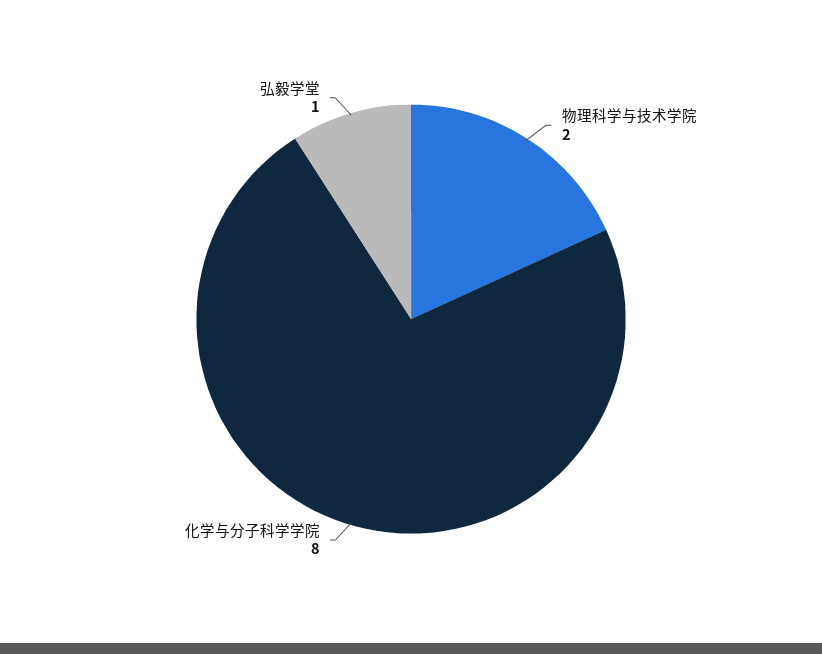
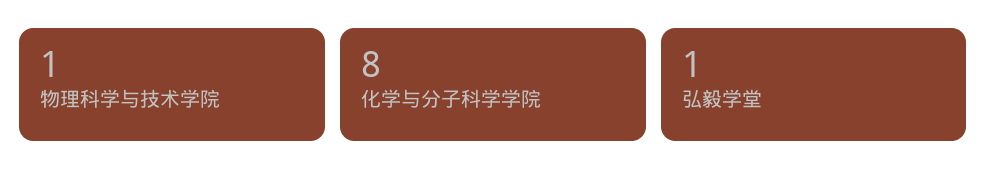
  {
-   "物理科学与技术学院": 2,
+   "物理科学与技术学院": 1,
    "化学与分子科学学院": 8,
    "弘毅学堂": 1
  }

